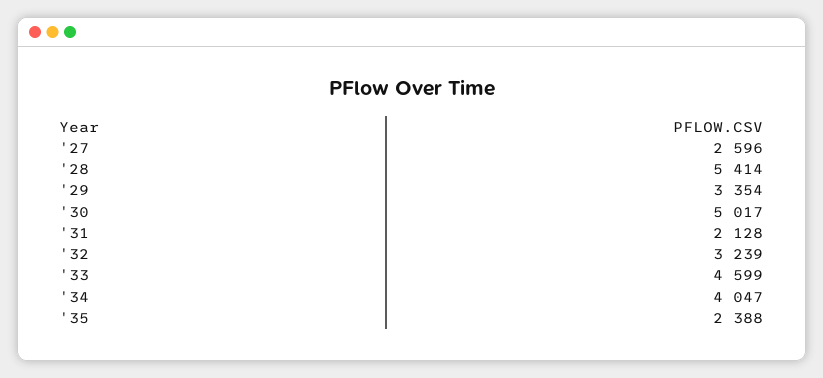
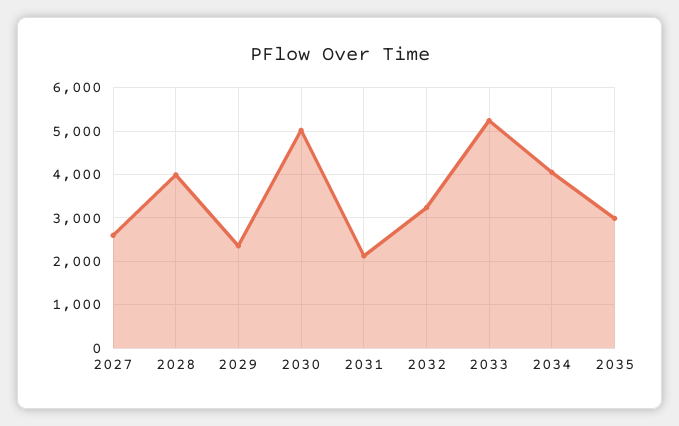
  {
    "'27": 2596,
-   "'28": 5414,
+   "'28": 4000,
-   "'29": 3354,
+   "'29": 2400,
    "'30": 5017,
    "'31": 2128,
    "'32": 3239,
-   "'33": 4599,
+   "'33": 5200,
    "'34": 4047,
-   "'35": 2388
+   "'35": 3000
  }

